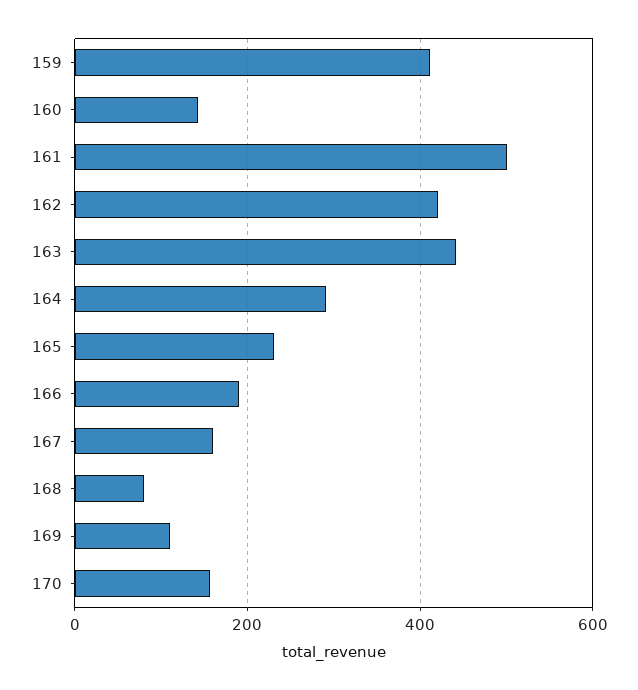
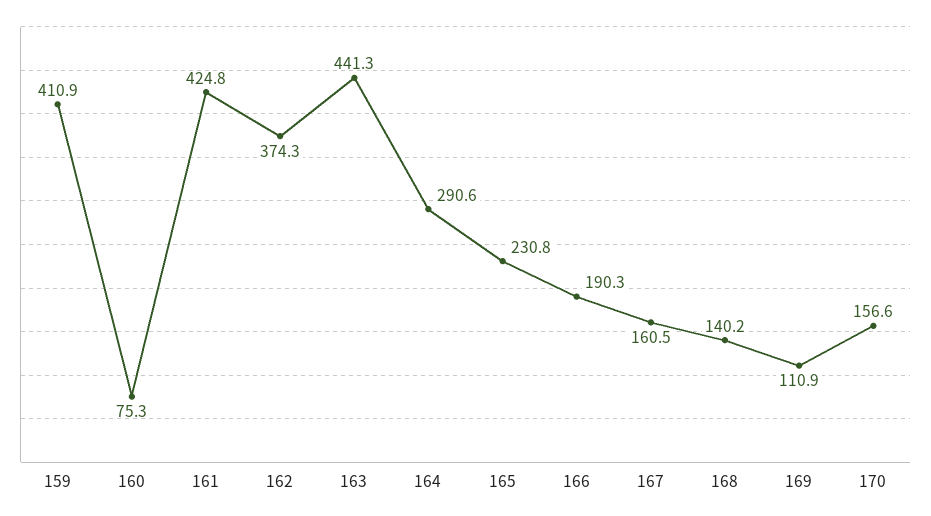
  {
    "159": 410.9,
-   "160": 140,
+   "160": 75.3,
-   "161": 500,
+   "161": 424.8,
-   "162": 420,
+   "162": 374.3,
    "163": 441.3,
    "164": 290.6,
    "165": 230.8,
    "166": 190.3,
    "167": 160.5,
-   "168": 80,
+   "168": 140.2,
    "169": 110.9,
    "170": 156.6
  }

